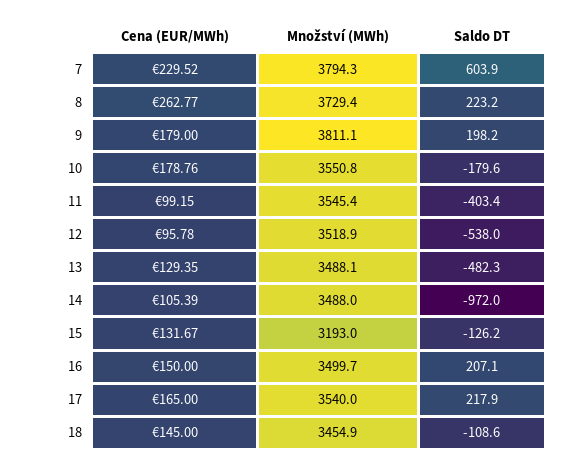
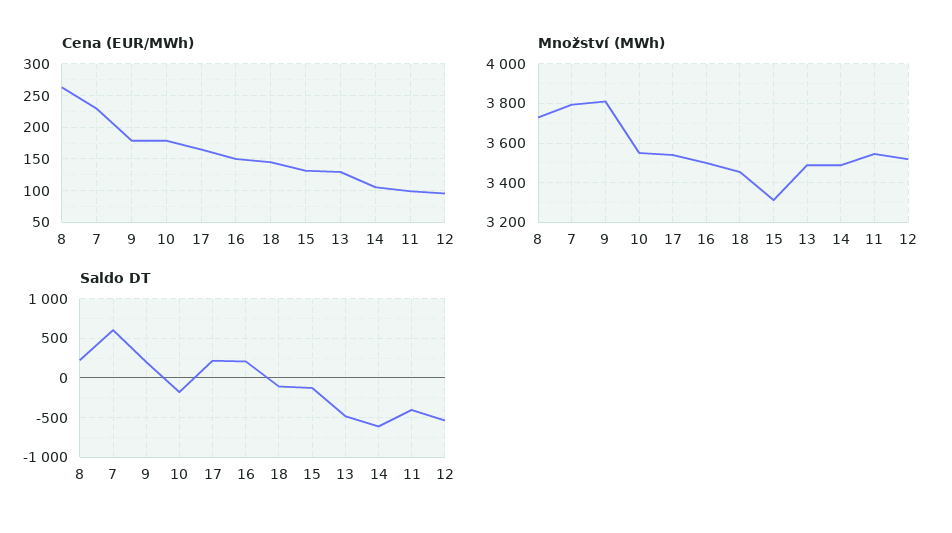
  {
    "Cena (EUR/MWh)": {
      "7": 229.52,
      "8": 262.77,
      "9": 179,
      "10": 178.76,
      "11": 99.15,
      "12": 95.78,
      "13": 129.35,
      "14": 105.39,
      "15": 131.67,
      "16": 150,
      "17": 165,
      "18": 145
    },
    "Množství (MWh)": {
      "7": 3794.3,
      "8": 3729.4,
      "9": 3811.1,
      "10": 3550.8,
      "11": 3545.4,
      "12": 3518.9,
      "13": 3488.1,
      "14": 3488,
-     "15": 3193,
+     "15": 3300,
      "16": 3499.7,
      "17": 3540,
      "18": 3454.9
    },
    "Saldo DT": {
      "7": 603.9,
      "8": 223.2,
      "9": 198.2,
      "10": -179.6,
      "11": -403.4,
      "12": -538,
      "13": -482.3,
-     "14": -972,
+     "14": -600,
      "15": -126.2,
      "16": 207.1,
      "17": 217.9,
      "18": -108.6
    }
  }

